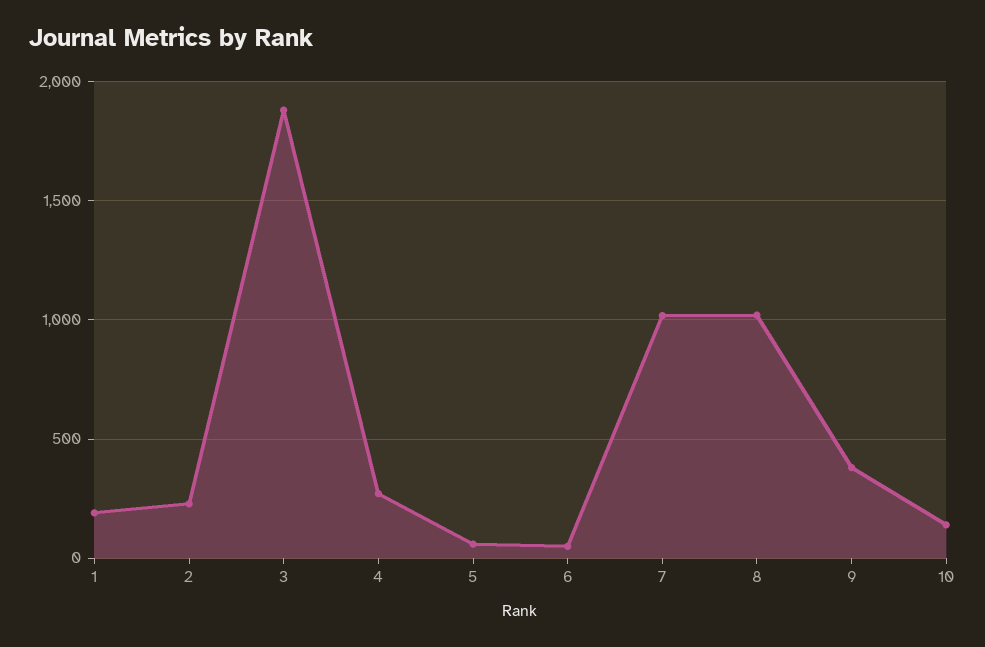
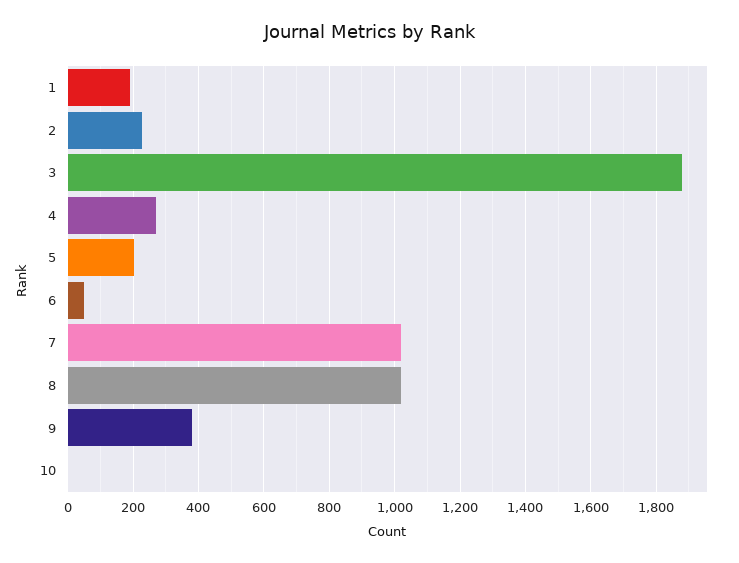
  {
    "1": 200,
    "2": 220,
    "3": 1880,
    "4": 280,
-   "5": 50,
+   "5": 200,
    "6": 40,
    "7": 1020,
    "8": 1020,
    "9": 380,
-   "10": 150
+   "10": 0
  }

